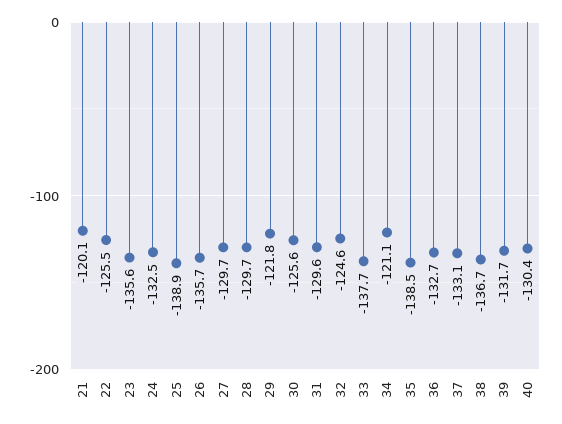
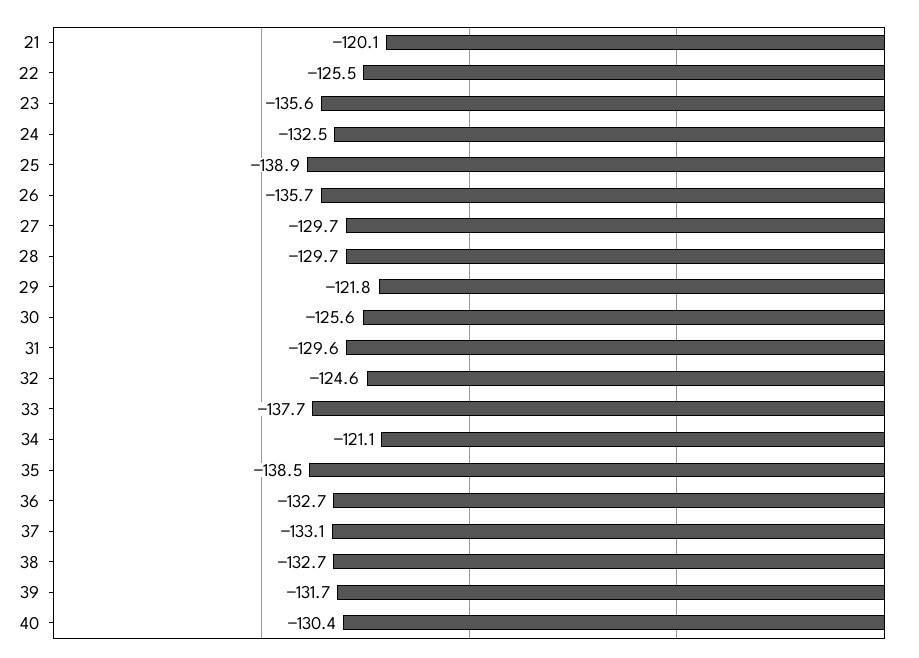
  {
    "21": -120.1,
    "22": -125.5,
    "23": -135.6,
    "24": -132.5,
    "25": -138.9,
    "26": -135.7,
    "27": -129.7,
    "28": -129.7,
    "29": -121.8,
    "30": -125.6,
    "31": -129.6,
    "32": -124.6,
    "33": -137.7,
    "34": -121.1,
    "35": -138.5,
    "36": -132.7,
    "37": -133.1,
-   "38": -136.7,
+   "38": -132.7,
    "39": -131.7,
    "40": -130.4
  }

